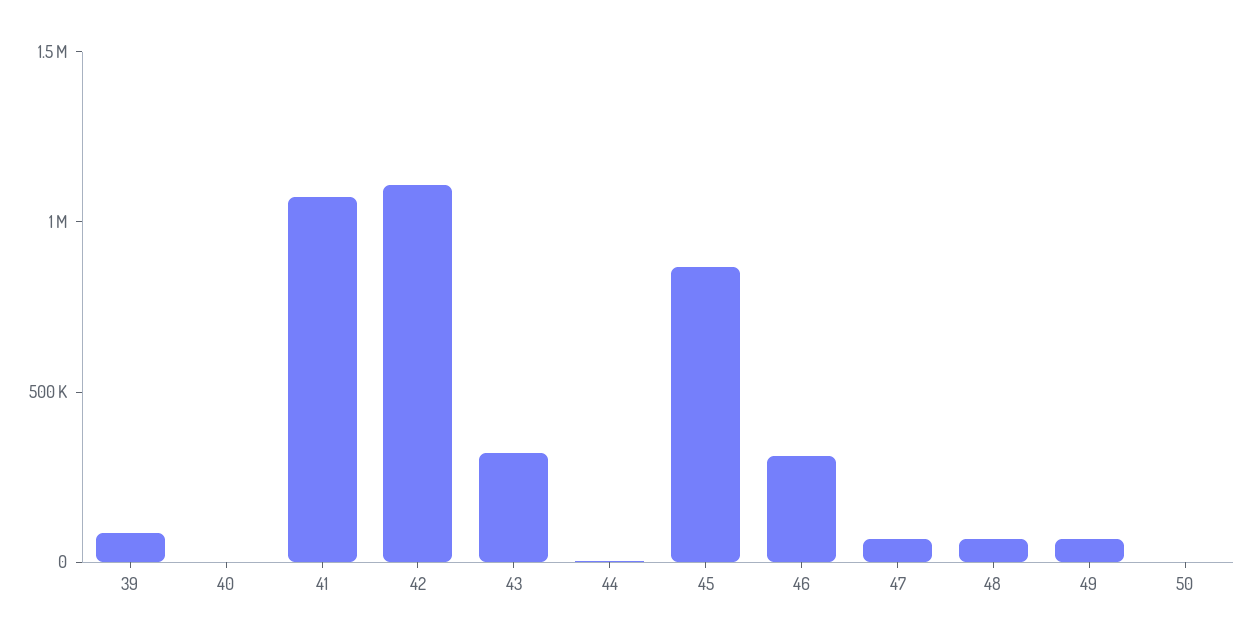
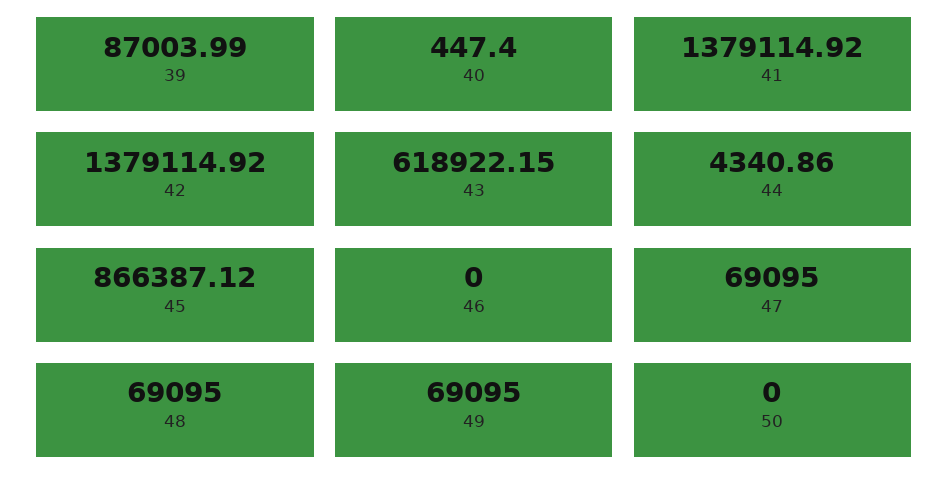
  {
    "39": 87003.99,
    "40": 447.4,
-   "41": 1100000,
+   "41": 1379114.92,
-   "42": 1100000,
+   "42": 1379114.92,
-   "43": 300000,
+   "43": 618922.15,
    "44": 4340.86,
    "45": 866387.12,
-   "46": 300000,
+   "46": 0,
    "47": 69095,
    "48": 69095,
    "49": 69095,
    "50": 0
  }

